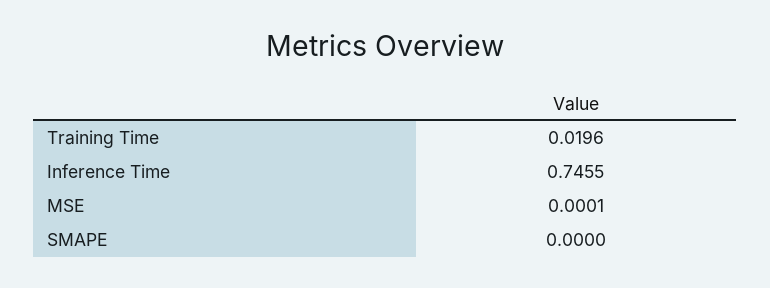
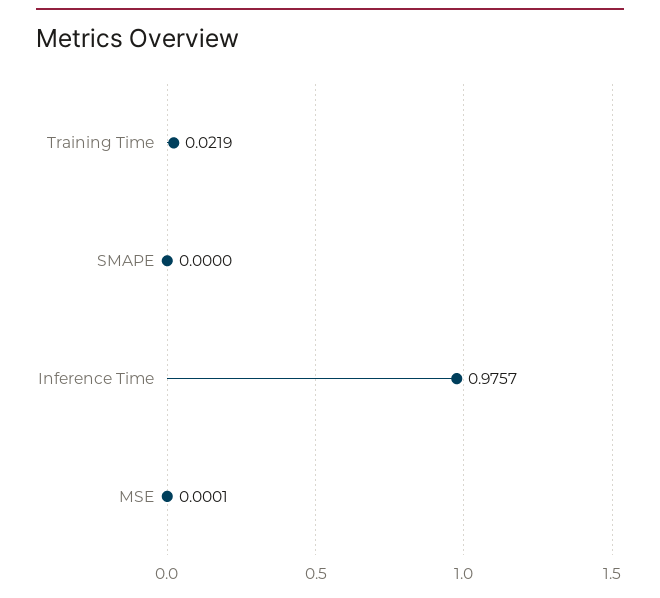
  {
-   "Training Time": 0.0196,
+   "Training Time": 0.0219,
-   "Inference Time": 0.7455,
+   "Inference Time": 0.9757,
    "MSE": 0.0001,
    "SMAPE": 0
  }

